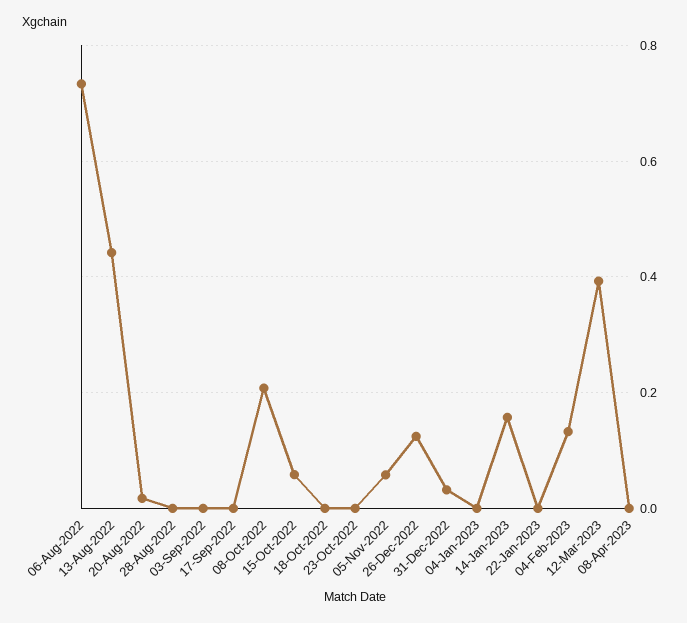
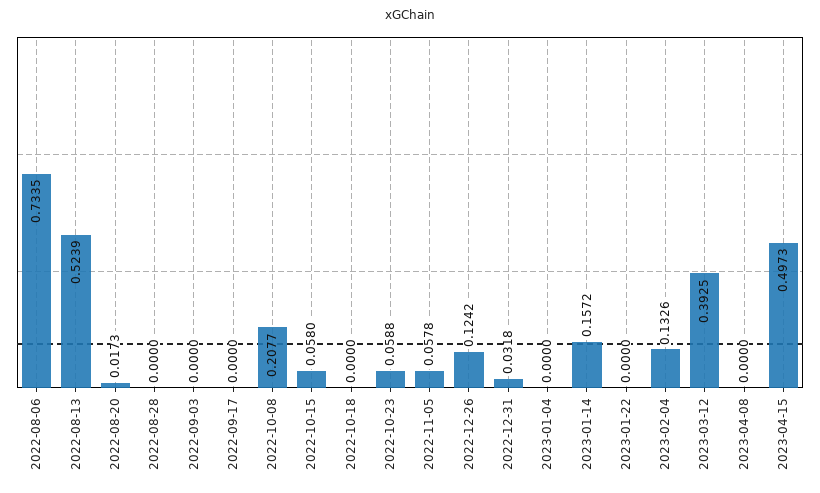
  {
    "06-Aug-2022": 0.7335,
-   "13-Aug-2022": 0.44,
+   "13-Aug-2022": 0.5239,
    "20-Aug-2022": 0.0173,
    "28-Aug-2022": 0,
    "03-Sep-2022": 0,
    "17-Sep-2022": 0,
    "08-Oct-2022": 0.2077,
    "15-Oct-2022": 0.058,
    "18-Oct-2022": 0,
-   "23-Oct-2022": 0,
+   "23-Oct-2022": 0.0588,
    "05-Nov-2022": 0.0578,
    "26-Dec-2022": 0.1242,
    "31-Dec-2022": 0.0318,
    "04-Jan-2023": 0,
    "14-Jan-2023": 0.1572,
    "22-Jan-2023": 0,
    "04-Feb-2023": 0.1326,
    "12-Mar-2023": 0.3925,
-   "08-Apr-2023": 0
+   "08-Apr-2023": 0,
+   "2023-04-15": 0.4973
  }

